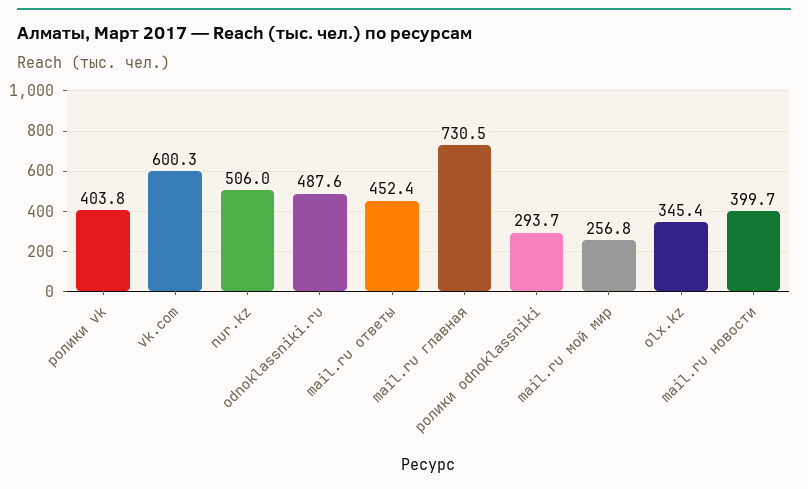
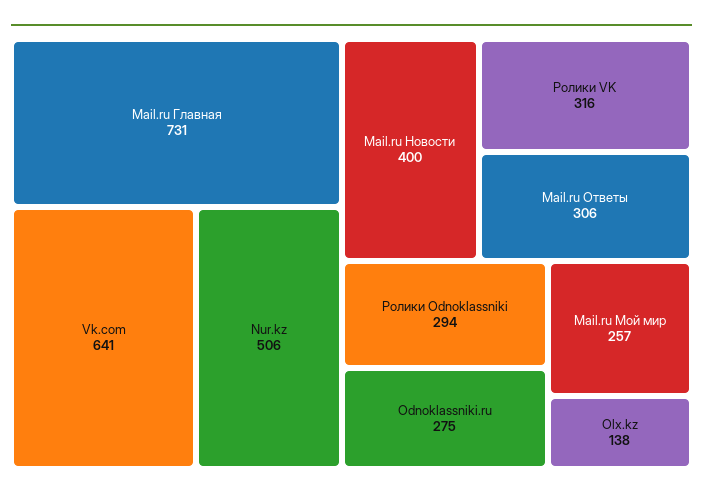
  {
-   "ролики vk": 403.8,
+   "ролики vk": 316,
-   "vk.com": 600.3,
+   "vk.com": 641,
    "nur.kz": 506,
-   "odnoklassniki.ru": 487.6,
+   "odnoklassniki.ru": 275,
-   "mail.ru ответы": 452.4,
+   "mail.ru ответы": 306,
    "mail.ru главная": 730.5,
    "ролики odnoklassniki": 293.7,
    "mail.ru мой мир": 256.8,
-   "olx.kz": 345.4,
+   "olx.kz": 138,
    "mail.ru новости": 399.7
  }

